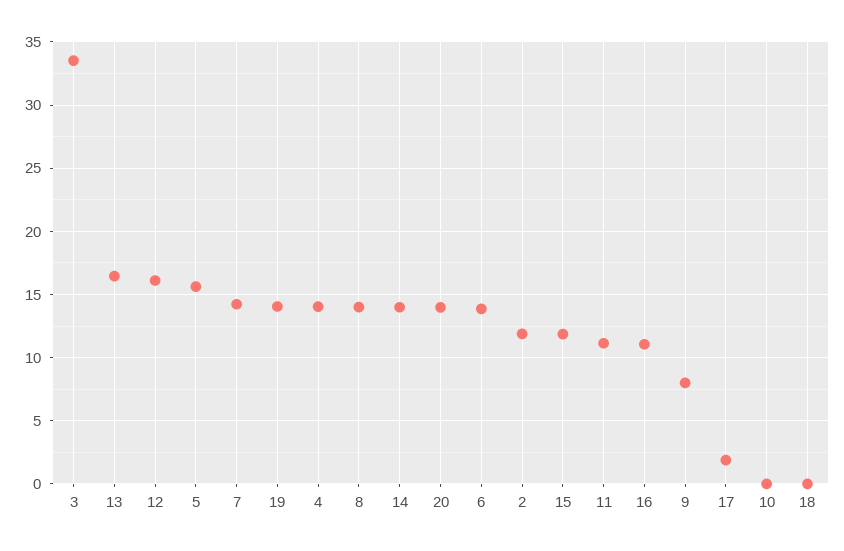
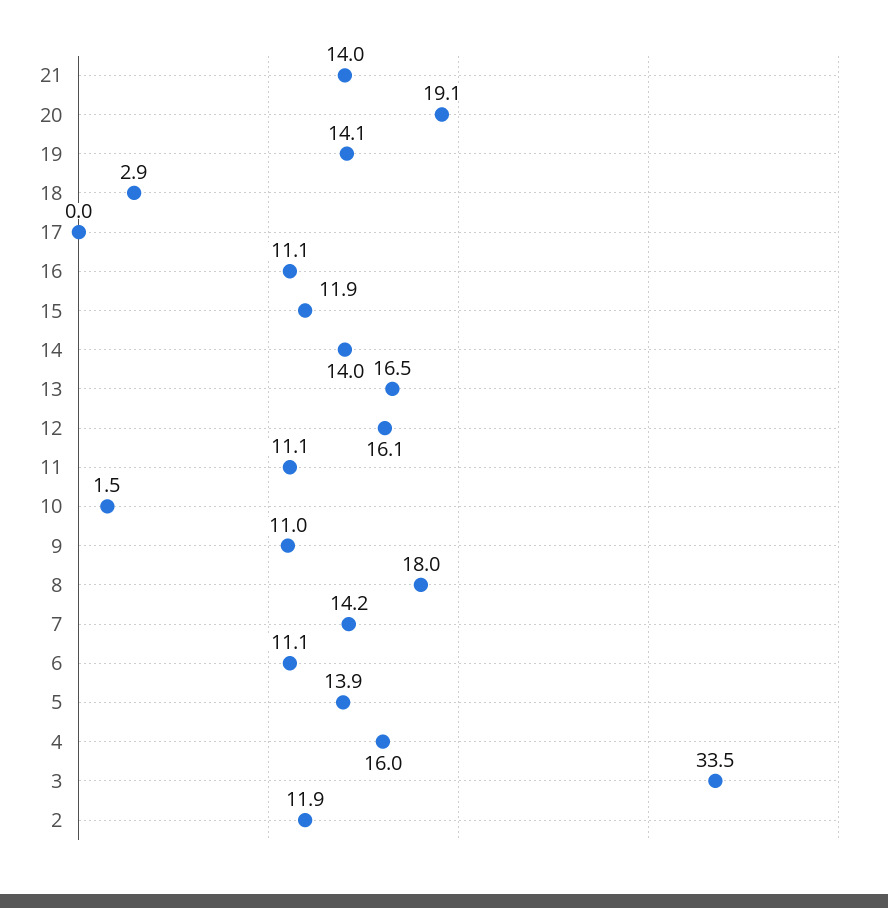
  {
    "3": 33.5,
    "13": 16.5,
    "12": 16.1,
-   "5": 15.5,
+   "5": 13.9,
    "7": 14.2,
    "19": 14.1,
-   "4": 14,
+   "4": 16,
-   "8": 14,
+   "8": 18,
    "14": 14,
-   "20": 14,
+   "20": 19.1,
-   "6": 14,
+   "6": 11.1,
    "2": 11.9,
    "15": 11.9,
    "11": 11.1,
    "16": 11.1,
-   "9": 8,
+   "9": 11,
-   "17": 2,
+   "17": 0,
-   "10": 0,
+   "10": 1.5,
-   "18": 0
+   "18": 2.9,
+   "21": 14
  }

